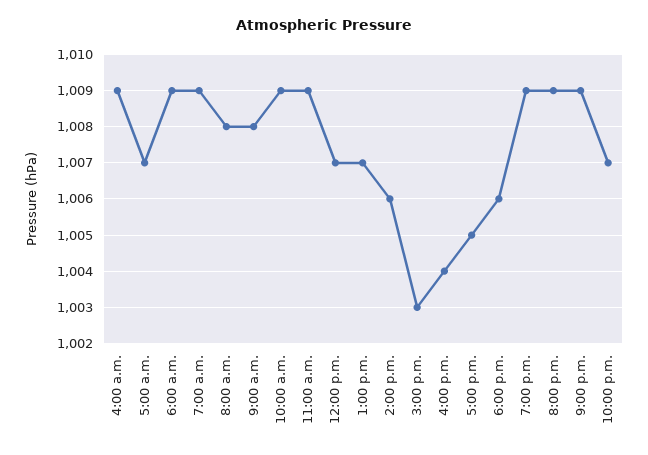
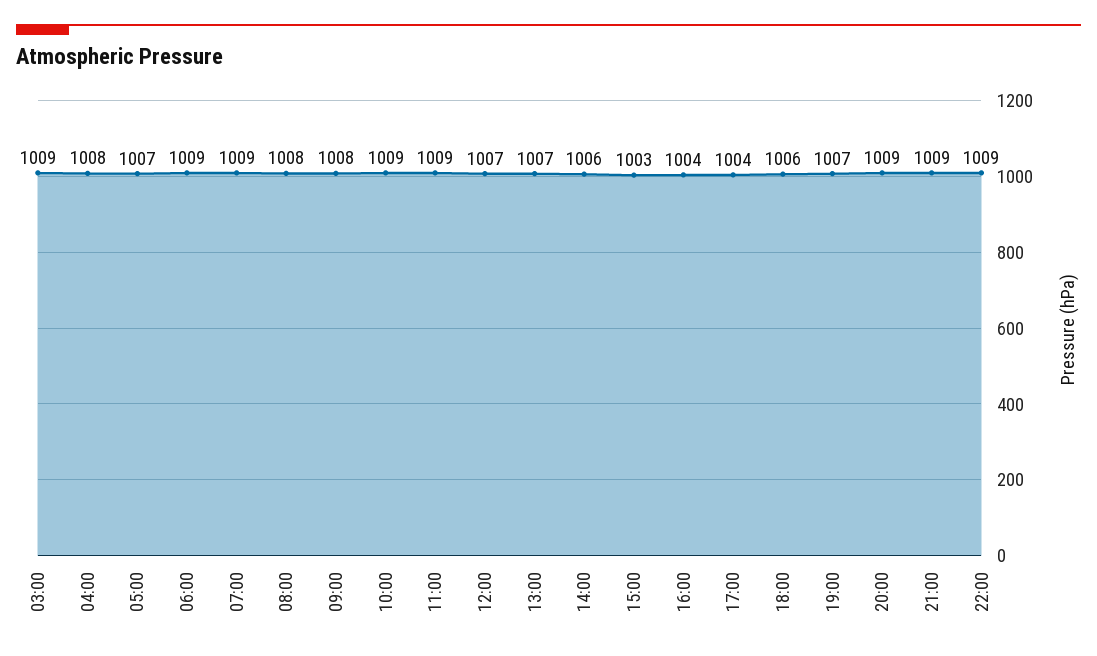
  {
-   "4:00 a.m.": 1009,
+   "4:00 a.m.": 1008,
    "5:00 a.m.": 1007,
    "6:00 a.m.": 1009,
    "7:00 a.m.": 1009,
    "8:00 a.m.": 1008,
    "9:00 a.m.": 1008,
    "10:00 a.m.": 1009,
    "11:00 a.m.": 1009,
    "12:00 p.m.": 1007,
    "1:00 p.m.": 1007,
    "2:00 p.m.": 1006,
    "3:00 p.m.": 1003,
    "4:00 p.m.": 1004,
-   "5:00 p.m.": 1005,
+   "5:00 p.m.": 1004,
    "6:00 p.m.": 1006,
-   "7:00 p.m.": 1009,
+   "7:00 p.m.": 1007,
    "8:00 p.m.": 1009,
    "9:00 p.m.": 1009,
-   "10:00 p.m.": 1007
+   "10:00 p.m.": 1009,
+   "03:00": 1009
  }

